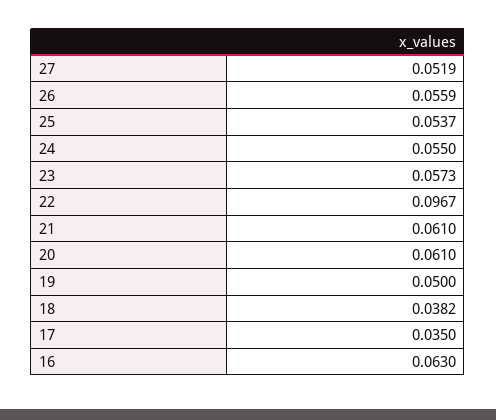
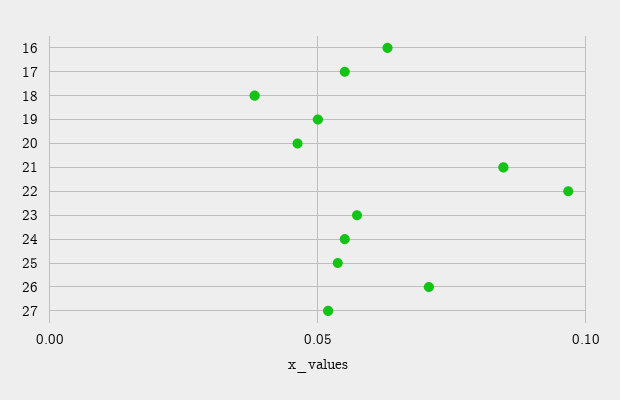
  {
    "27": 0.0519,
-   "26": 0.0559,
+   "26": 0.07,
    "25": 0.0537,
    "24": 0.055,
    "23": 0.0573,
    "22": 0.0967,
-   "21": 0.061,
+   "21": 0.085,
-   "20": 0.061,
+   "20": 0.045,
    "19": 0.05,
    "18": 0.0382,
-   "17": 0.035,
+   "17": 0.055,
    "16": 0.063
  }

